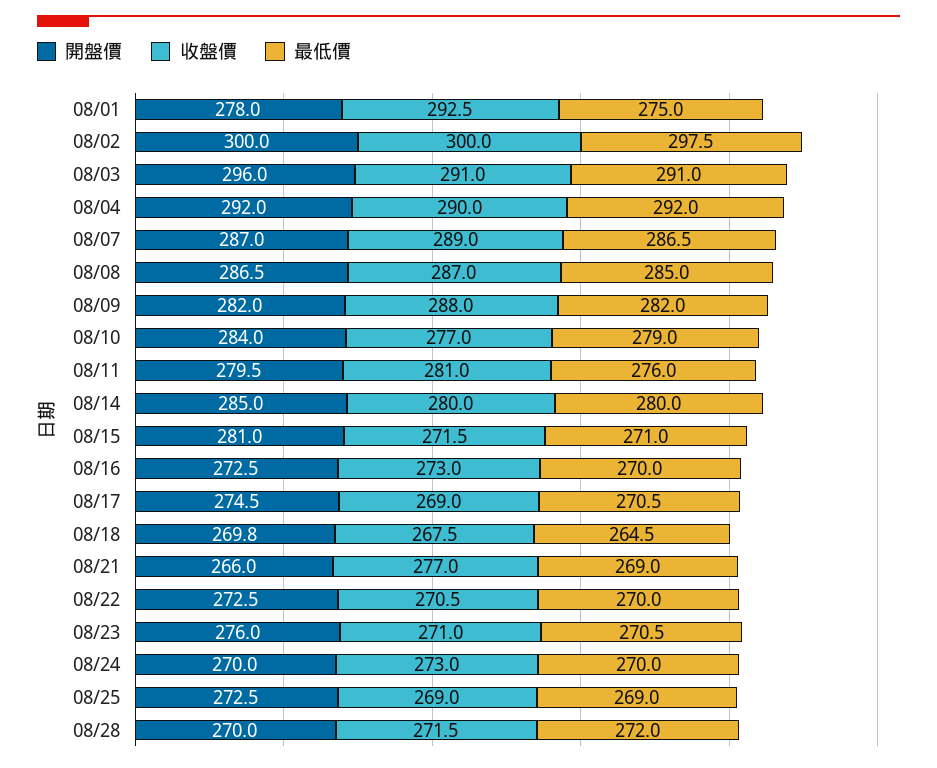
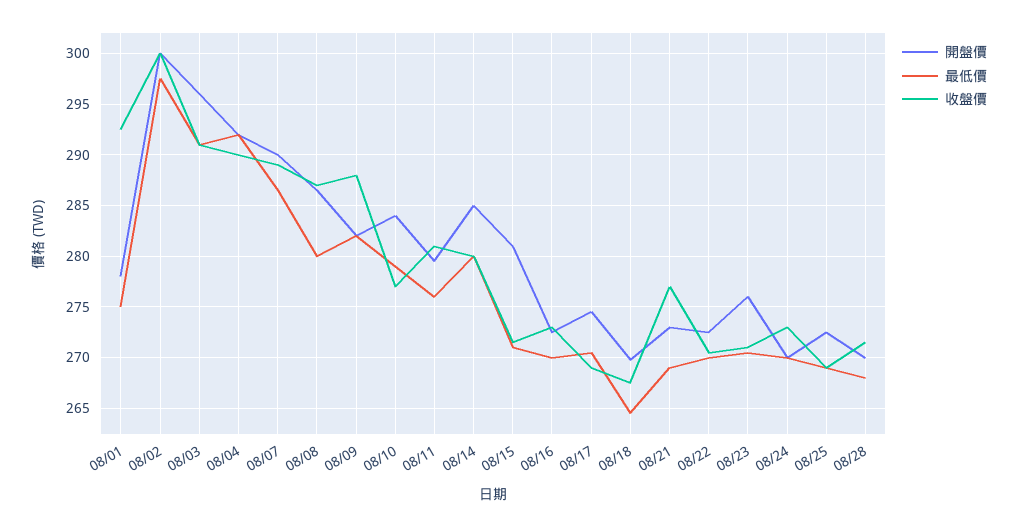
  {
    "開盤價": {
      "08/01": 278,
      "08/02": 300,
      "08/03": 296,
      "08/04": 292,
-     "08/07": 287,
+     "08/07": 290,
      "08/08": 286.5,
      "08/09": 282,
      "08/10": 284,
      "08/11": 279.5,
      "08/14": 285,
      "08/15": 281,
      "08/16": 272.5,
      "08/17": 274.5,
      "08/18": 269.8,
-     "08/21": 266,
+     "08/21": 273,
      "08/22": 272.5,
      "08/23": 276,
      "08/24": 270,
      "08/25": 272.5,
      "08/28": 270
    },
    "收盤價": {
      "08/01": 292.5,
      "08/02": 300,
      "08/03": 291,
      "08/04": 290,
      "08/07": 289,
      "08/08": 287,
      "08/09": 288,
      "08/10": 277,
      "08/11": 281,
      "08/14": 280,
      "08/15": 271.5,
      "08/16": 273,
      "08/17": 269,
      "08/18": 267.5,
      "08/21": 277,
      "08/22": 270.5,
      "08/23": 271,
      "08/24": 273,
      "08/25": 269,
      "08/28": 271.5
    },
    "最低價": {
      "08/01": 275,
      "08/02": 297.5,
      "08/03": 291,
      "08/04": 292,
      "08/07": 286.5,
-     "08/08": 285,
+     "08/08": 280,
      "08/09": 282,
      "08/10": 279,
      "08/11": 276,
      "08/14": 280,
      "08/15": 271,
      "08/16": 270,
      "08/17": 270.5,
      "08/18": 264.5,
      "08/21": 269,
      "08/22": 270,
      "08/23": 270.5,
      "08/24": 270,
      "08/25": 269,
-     "08/28": 272
+     "08/28": 268
    }
  }

